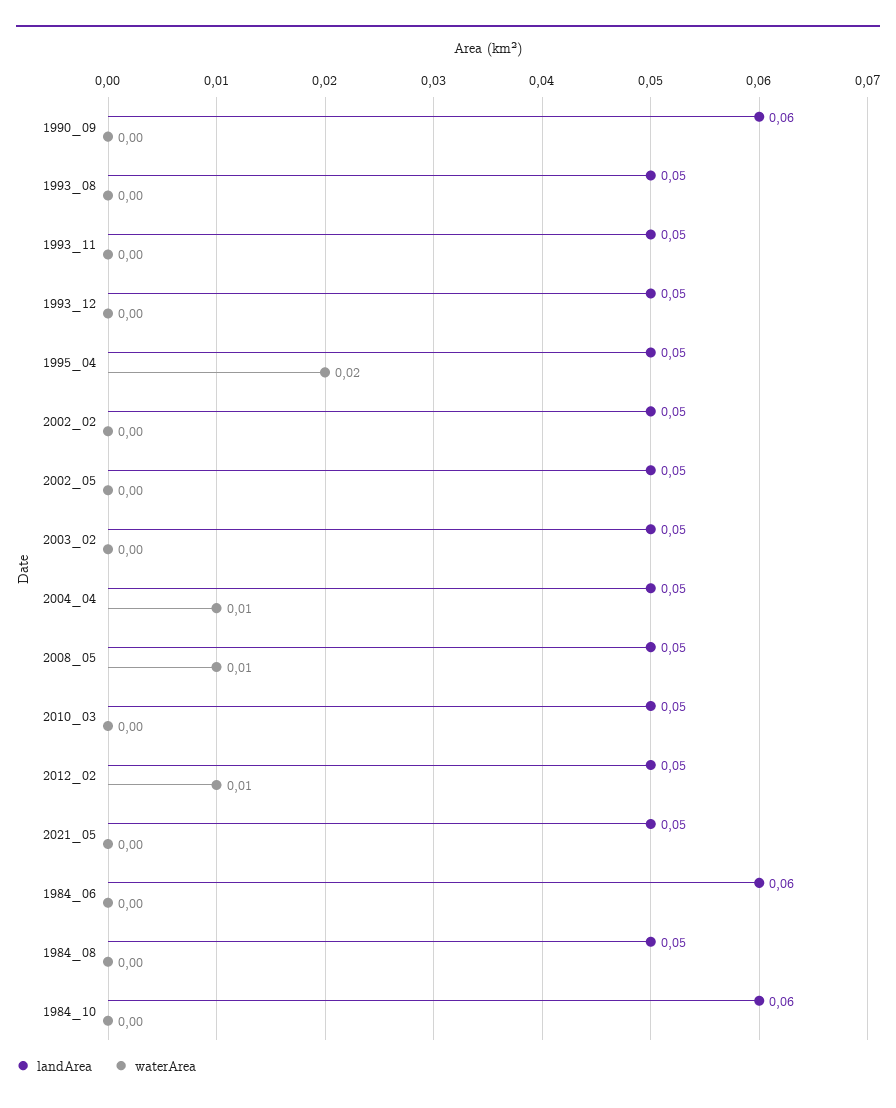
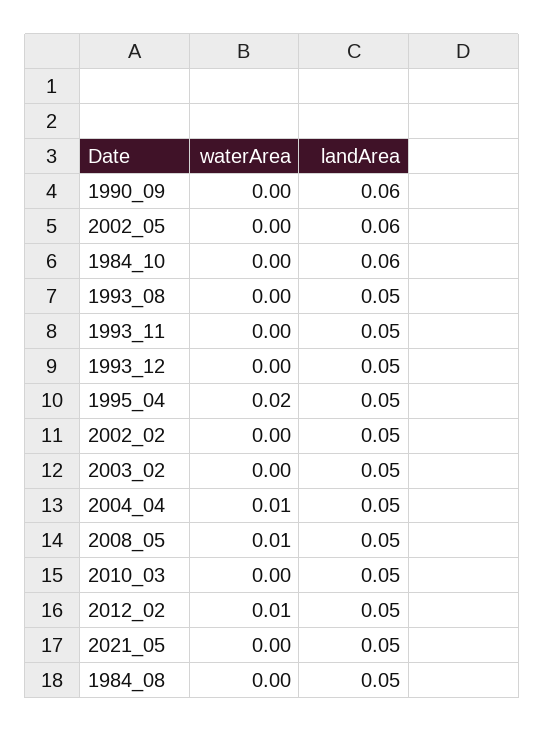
  {
    "landArea": {
      "1990_09": 0.06,
      "1993_08": 0.05,
      "1993_11": 0.05,
      "1993_12": 0.05,
      "1995_04": 0.05,
      "2002_02": 0.05,
-     "2002_05": 0.05,
+     "2002_05": 0.06,
      "2003_02": 0.05,
      "2004_04": 0.05,
      "2008_05": 0.05,
      "2010_03": 0.05,
      "2012_02": 0.05,
      "2021_05": 0.05,
-     "1984_06": 0.06,
      "1984_08": 0.05,
      "1984_10": 0.06
    },
    "waterArea": {
      "1990_09": 0,
      "1993_08": 0,
      "1993_11": 0,
      "1993_12": 0,
      "1995_04": 0.02,
      "2002_02": 0,
      "2002_05": 0,
      "2003_02": 0,
      "2004_04": 0.01,
      "2008_05": 0.01,
      "2010_03": 0,
      "2012_02": 0.01,
      "2021_05": 0,
-     "1984_06": 0,
      "1984_08": 0,
      "1984_10": 0
    }
  }

